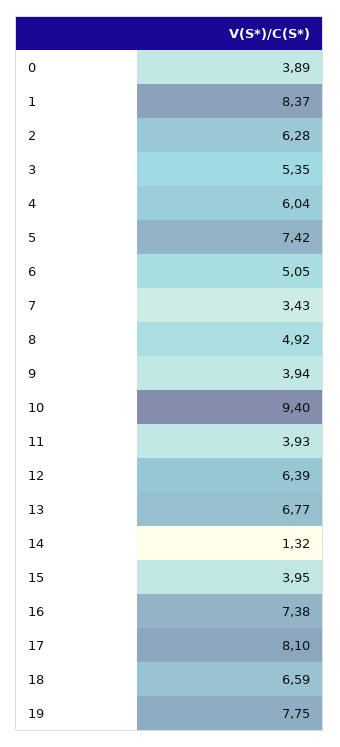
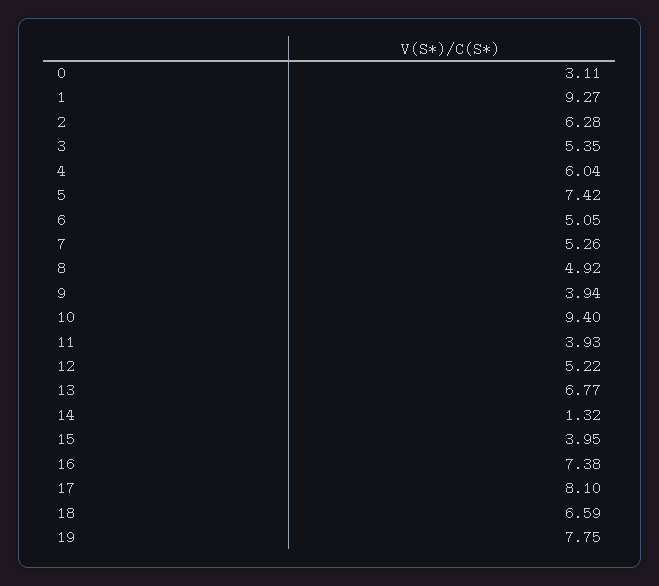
  {
-   "0": 3.89,
+   "0": 3.11,
-   "1": 8.37,
+   "1": 9.27,
    "2": 6.28,
    "3": 5.35,
    "4": 6.04,
    "5": 7.42,
    "6": 5.05,
-   "7": 3.43,
+   "7": 5.26,
    "8": 4.92,
    "9": 3.94,
    "10": 9.4,
    "11": 3.93,
-   "12": 6.39,
+   "12": 5.22,
    "13": 6.77,
    "14": 1.32,
    "15": 3.95,
    "16": 7.38,
    "17": 8.1,
    "18": 6.59,
    "19": 7.75
  }

